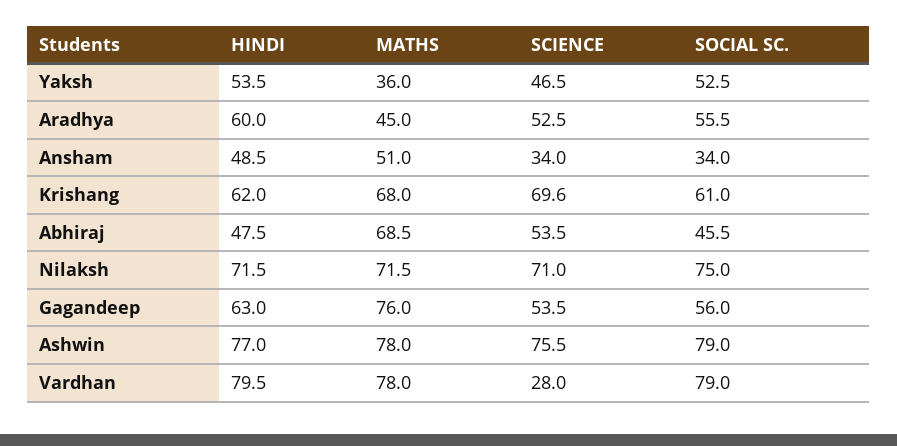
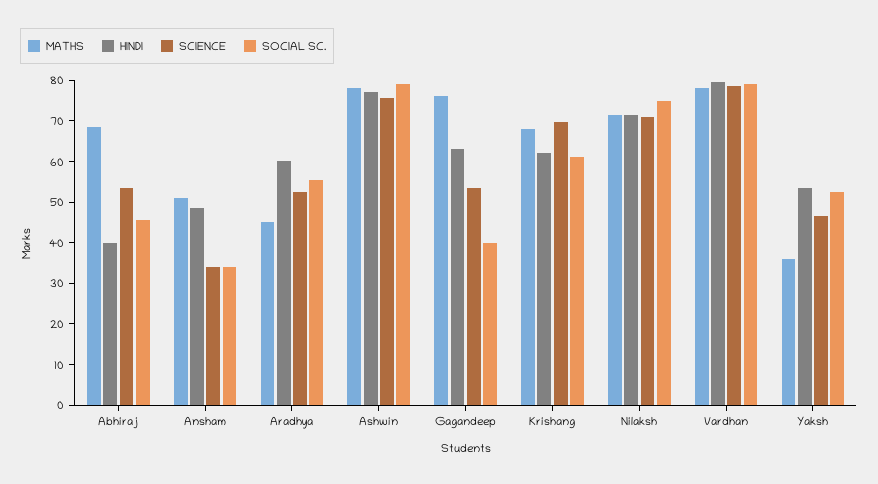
  {
    "HINDI": {
      "Yaksh": 53.5,
      "Aradhya": 60,
      "Ansham": 48.5,
      "Krishang": 62,
-     "Abhiraj": 47.5,
+     "Abhiraj": 40,
      "Nilaksh": 71.5,
      "Gagandeep": 63,
      "Ashwin": 77,
      "Vardhan": 79.5
    },
    "MATHS": {
      "Yaksh": 36,
      "Aradhya": 45,
      "Ansham": 51,
      "Krishang": 68,
      "Abhiraj": 68.5,
      "Nilaksh": 71.5,
      "Gagandeep": 76,
      "Ashwin": 78,
      "Vardhan": 78
    },
    "SCIENCE": {
      "Yaksh": 46.5,
      "Aradhya": 52.5,
      "Ansham": 34,
      "Krishang": 69.6,
      "Abhiraj": 53.5,
      "Nilaksh": 71,
      "Gagandeep": 53.5,
      "Ashwin": 75.5,
-     "Vardhan": 28
+     "Vardhan": 78
    },
    "SOCIAL SC.": {
      "Yaksh": 52.5,
      "Aradhya": 55.5,
      "Ansham": 34,
      "Krishang": 61,
      "Abhiraj": 45.5,
      "Nilaksh": 75,
-     "Gagandeep": 56,
+     "Gagandeep": 40,
      "Ashwin": 79,
      "Vardhan": 79
    }
  }

